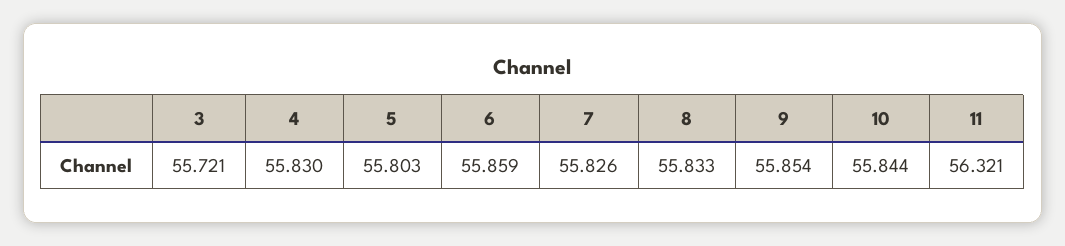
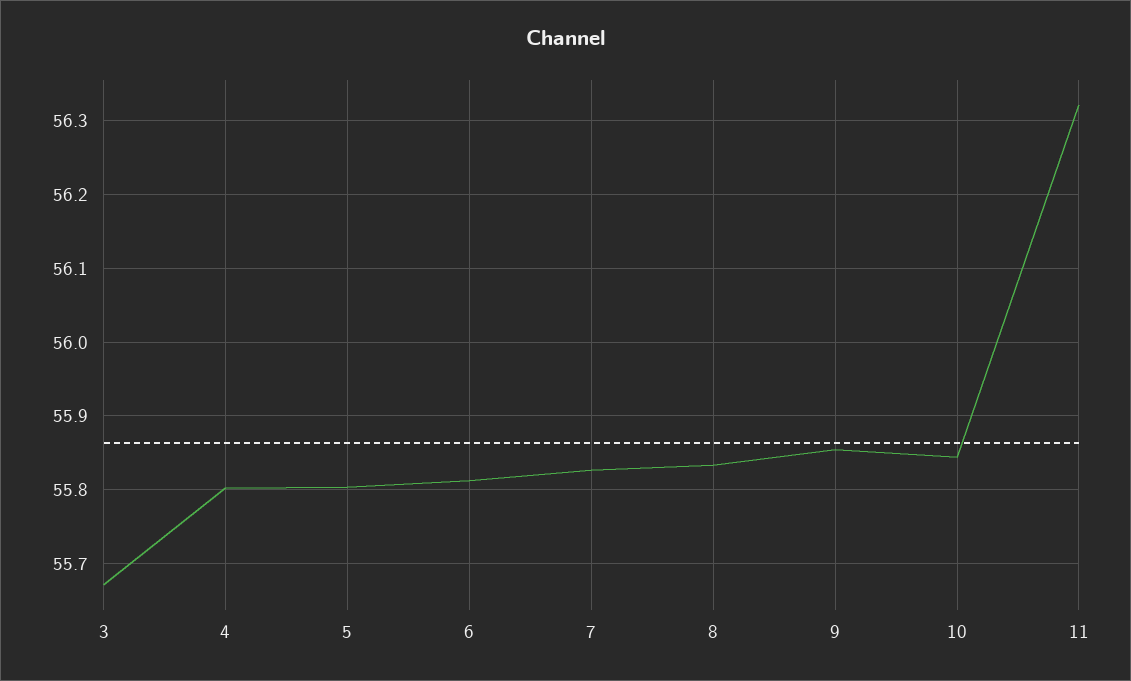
  {
-   "3": 55.721,
+   "3": 55.67,
-   "4": 55.83,
+   "4": 55.8,
    "5": 55.803,
-   "6": 55.859,
+   "6": 55.81,
    "7": 55.826,
    "8": 55.833,
    "9": 55.854,
    "10": 55.844,
    "11": 56.321
  }

